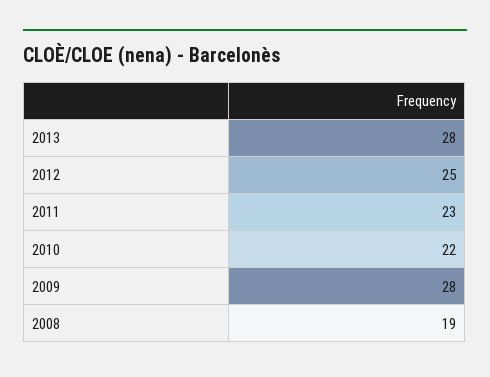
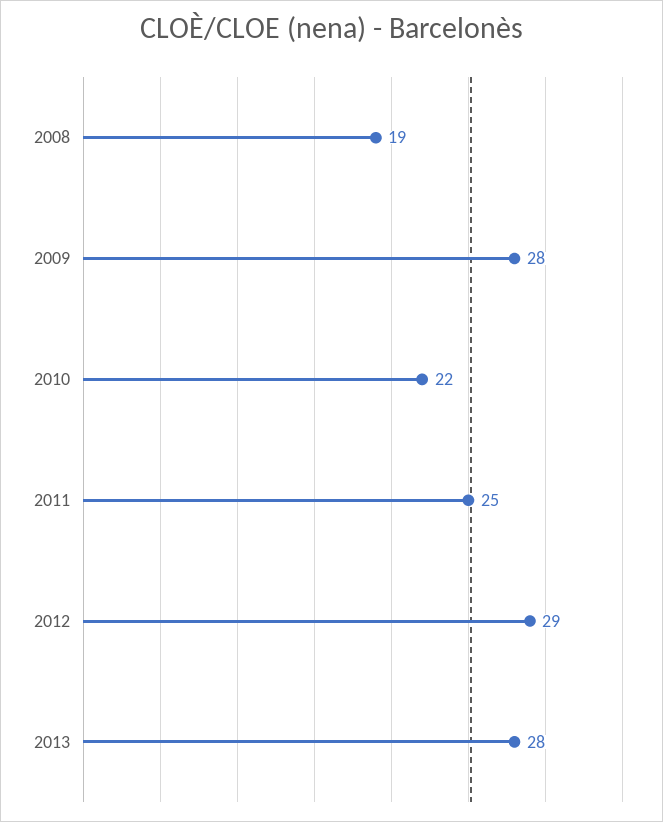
  {
    "2013": 28,
-   "2012": 25,
+   "2012": 29,
-   "2011": 23,
+   "2011": 25,
    "2010": 22,
    "2009": 28,
    "2008": 19
  }

